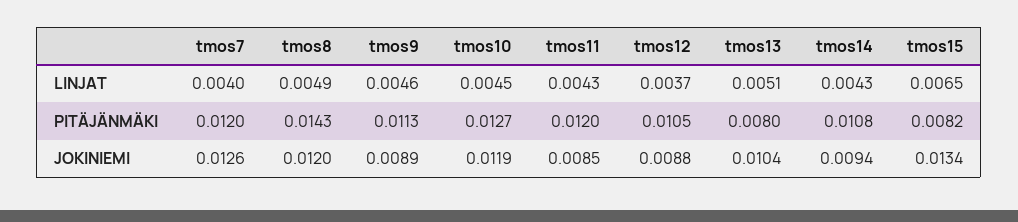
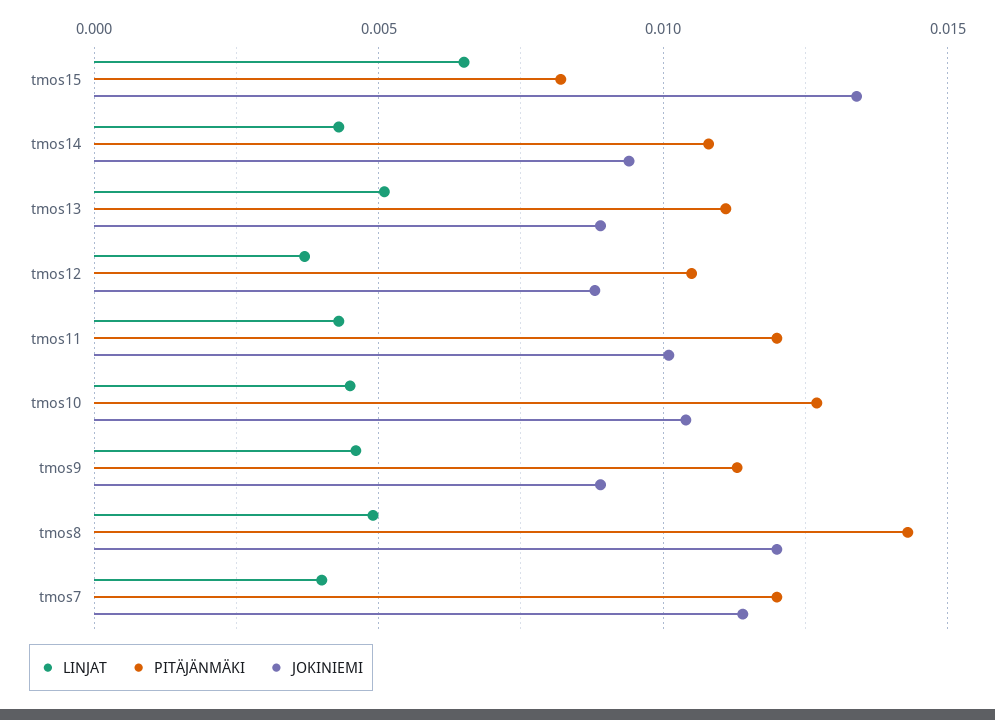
  {
    "LINJAT": {
      "tmos7": 0.004,
      "tmos8": 0.0049,
      "tmos9": 0.0046,
      "tmos10": 0.0045,
      "tmos11": 0.0043,
      "tmos12": 0.0037,
      "tmos13": 0.0051,
      "tmos14": 0.0043,
      "tmos15": 0.0065
    },
    "PITÄJÄNMÄKI": {
      "tmos7": 0.012,
      "tmos8": 0.0143,
      "tmos9": 0.0113,
      "tmos10": 0.0127,
      "tmos11": 0.012,
      "tmos12": 0.0105,
-     "tmos13": 0.008,
+     "tmos13": 0.011,
      "tmos14": 0.0108,
      "tmos15": 0.0082
    },
    "JOKINIEMI": {
-     "tmos7": 0.0126,
+     "tmos7": 0.0115,
      "tmos8": 0.012,
      "tmos9": 0.0089,
-     "tmos10": 0.0119,
+     "tmos10": 0.0105,
-     "tmos11": 0.0085,
+     "tmos11": 0.01,
      "tmos12": 0.0088,
-     "tmos13": 0.0104,
+     "tmos13": 0.009,
      "tmos14": 0.0094,
      "tmos15": 0.0134
    }
  }

